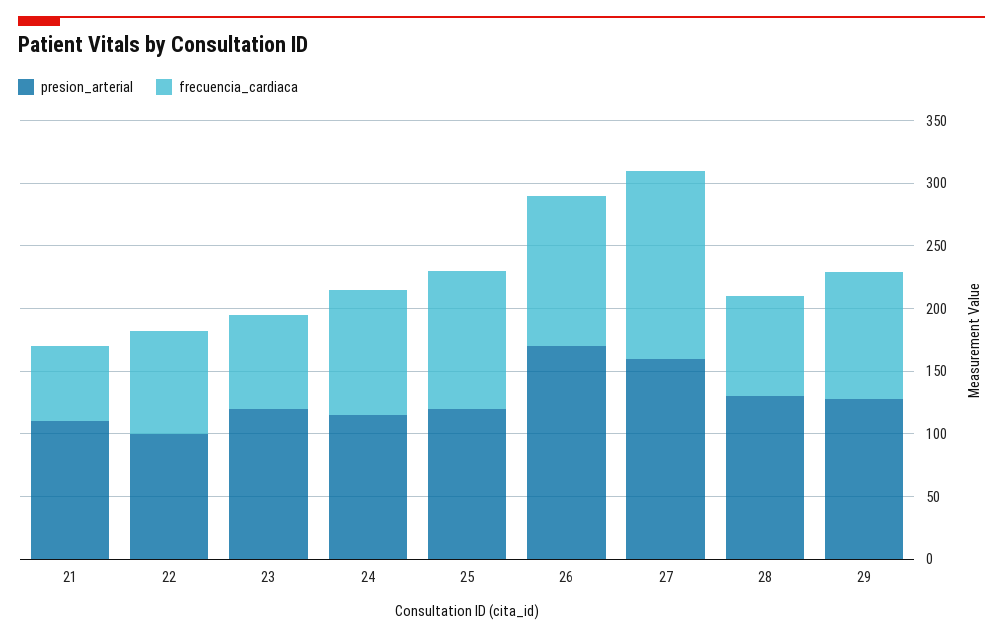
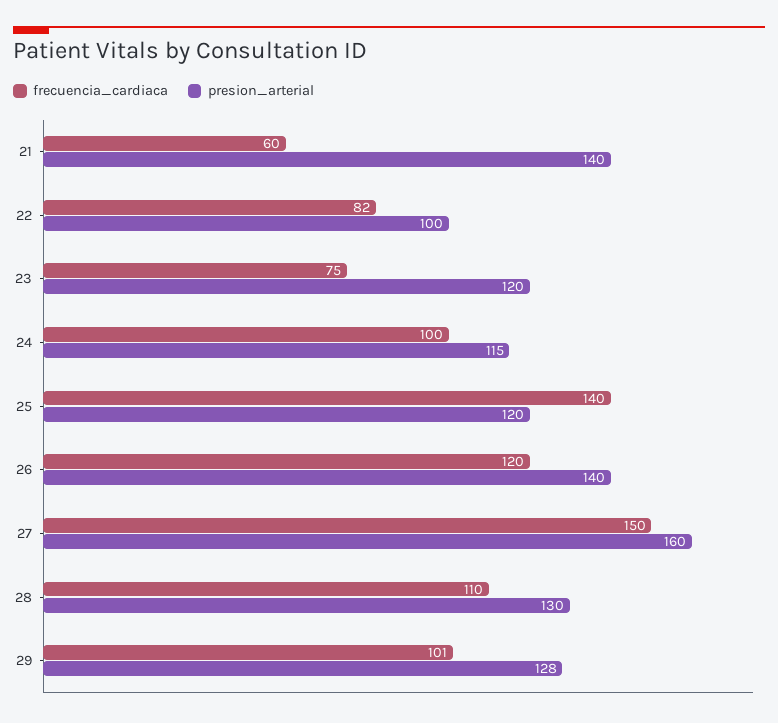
  {
    "presion_arterial": {
-     "21": 110,
+     "21": 140,
      "22": 100,
      "23": 120,
      "24": 115,
      "25": 120,
-     "26": 170,
+     "26": 140,
      "27": 160,
      "28": 130,
      "29": 128
    },
    "frecuencia_cardiaca": {
      "21": 60,
      "22": 82,
      "23": 75,
      "24": 100,
-     "25": 110,
+     "25": 140,
      "26": 120,
      "27": 150,
-     "28": 80,
+     "28": 110,
      "29": 101
    }
  }

